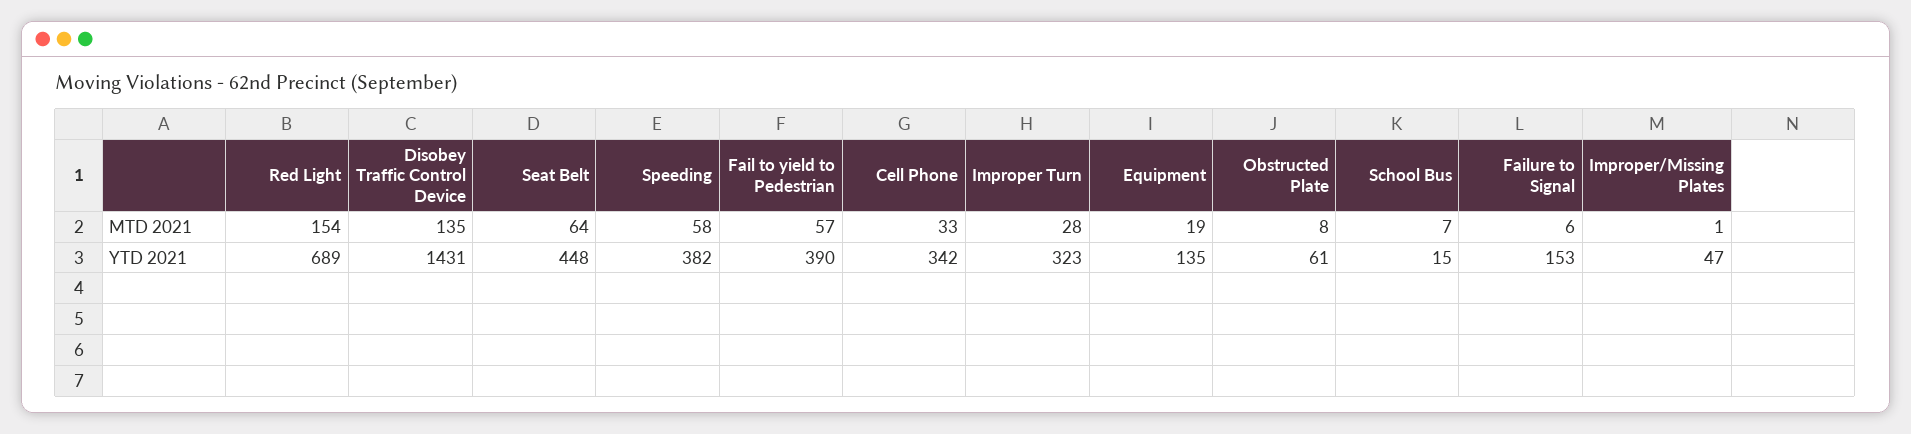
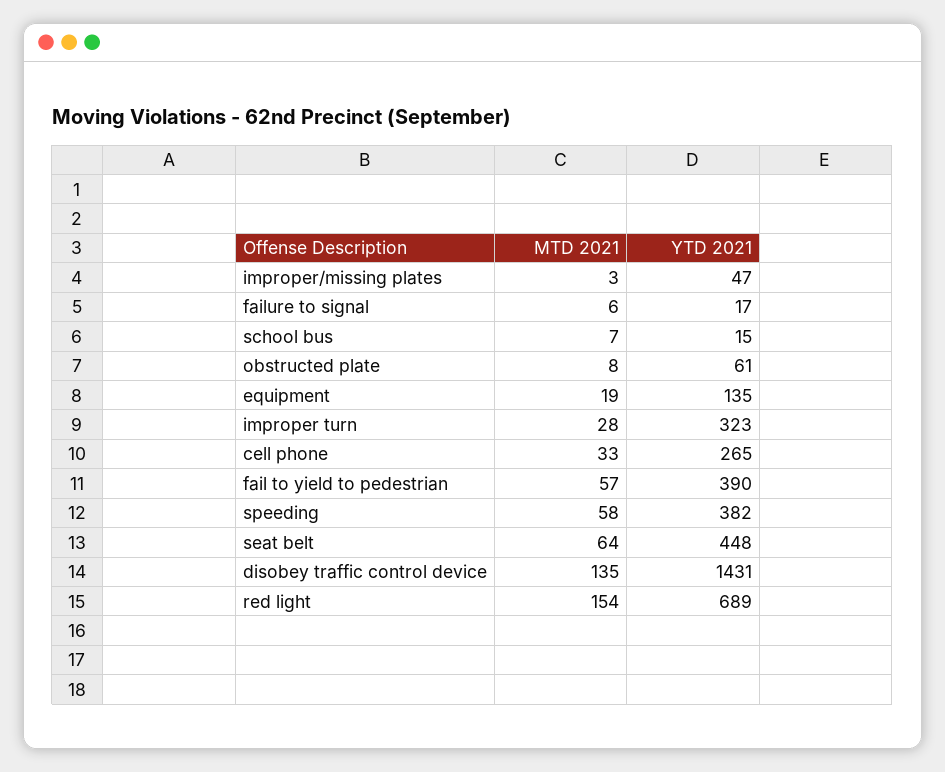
  {
    "Red Light": {
      "MTD 2021": 154,
      "YTD 2021": 689
    },
    "Disobey Traffic Control Device": {
      "MTD 2021": 135,
      "YTD 2021": 1431
    },
    "Seat Belt": {
      "MTD 2021": 64,
      "YTD 2021": 448
    },
    "Speeding": {
      "MTD 2021": 58,
      "YTD 2021": 382
    },
    "Fail to yield to Pedestrian": {
      "MTD 2021": 57,
      "YTD 2021": 390
    },
    "Cell Phone": {
      "MTD 2021": 33,
-     "YTD 2021": 342
+     "YTD 2021": 265
    },
    "Improper Turn": {
      "MTD 2021": 28,
      "YTD 2021": 323
    },
    "Equipment": {
      "MTD 2021": 19,
      "YTD 2021": 135
    },
    "Obstructed Plate": {
      "MTD 2021": 8,
      "YTD 2021": 61
    },
    "School Bus": {
      "MTD 2021": 7,
      "YTD 2021": 15
    },
    "Failure to Signal": {
      "MTD 2021": 6,
-     "YTD 2021": 153
+     "YTD 2021": 17
    },
    "Improper/Missing Plates": {
-     "MTD 2021": 1,
+     "MTD 2021": 3,
      "YTD 2021": 47
    }
  }

